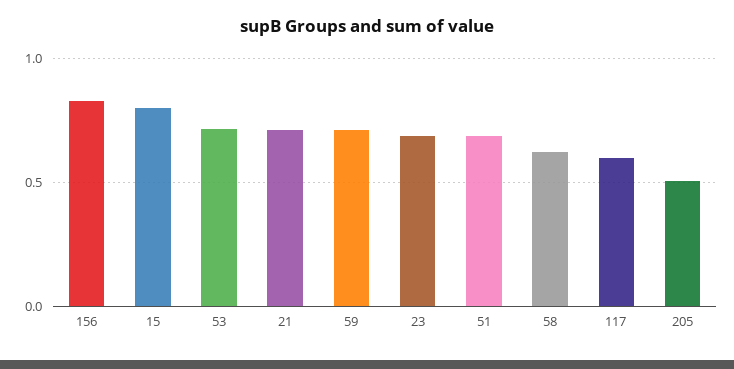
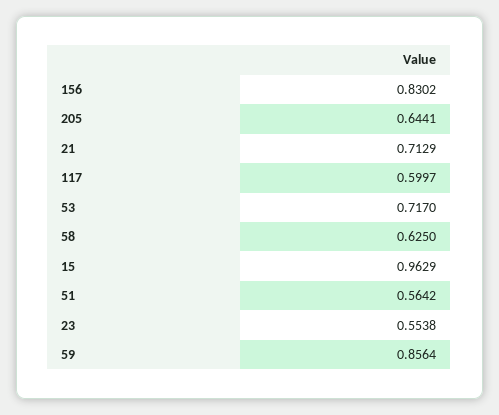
  {
    "156": 0.8302,
-   "15": 0.8,
+   "15": 0.9629,
    "53": 0.717,
    "21": 0.7129,
-   "59": 0.7,
+   "59": 0.8564,
-   "23": 0.7,
+   "23": 0.5538,
-   "51": 0.7,
+   "51": 0.5642,
    "58": 0.625,
    "117": 0.5997,
-   "205": 0.5
+   "205": 0.6441
  }

